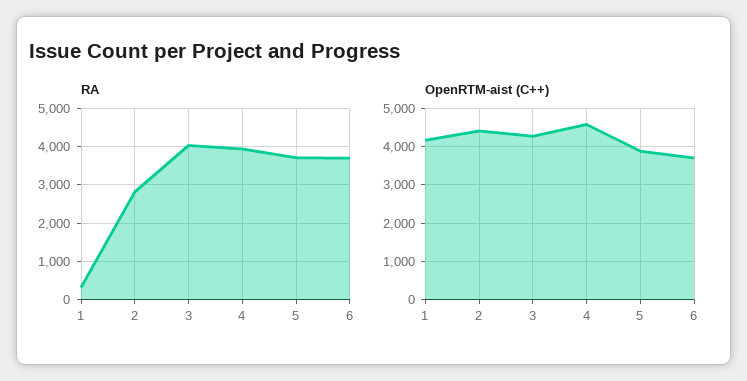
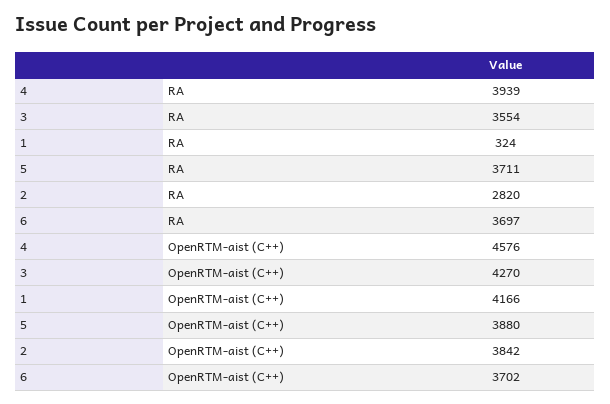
  {
    "RA": {
      "1": 324,
      "2": 2820,
-     "3": 4000,
+     "3": 3554,
      "4": 3939,
      "5": 3711,
      "6": 3697
    },
    "OpenRTM-aist (C++)": {
      "1": 4166,
-     "2": 4400,
+     "2": 3842,
      "3": 4270,
      "4": 4576,
      "5": 3880,
      "6": 3702
    }
  }

